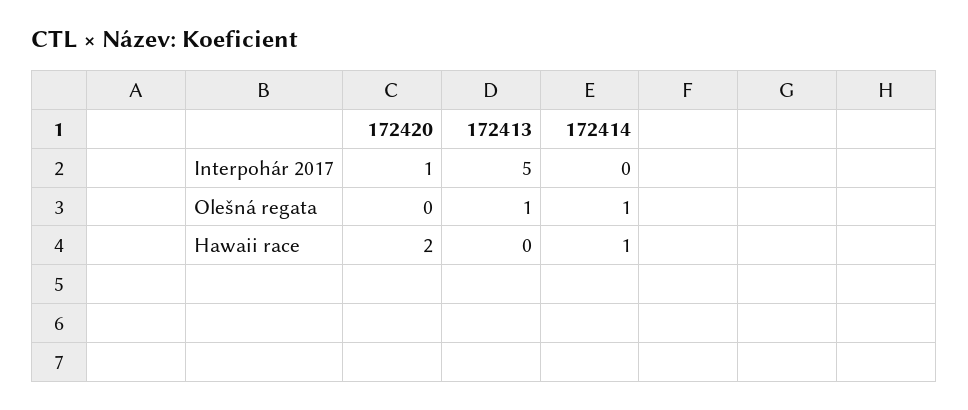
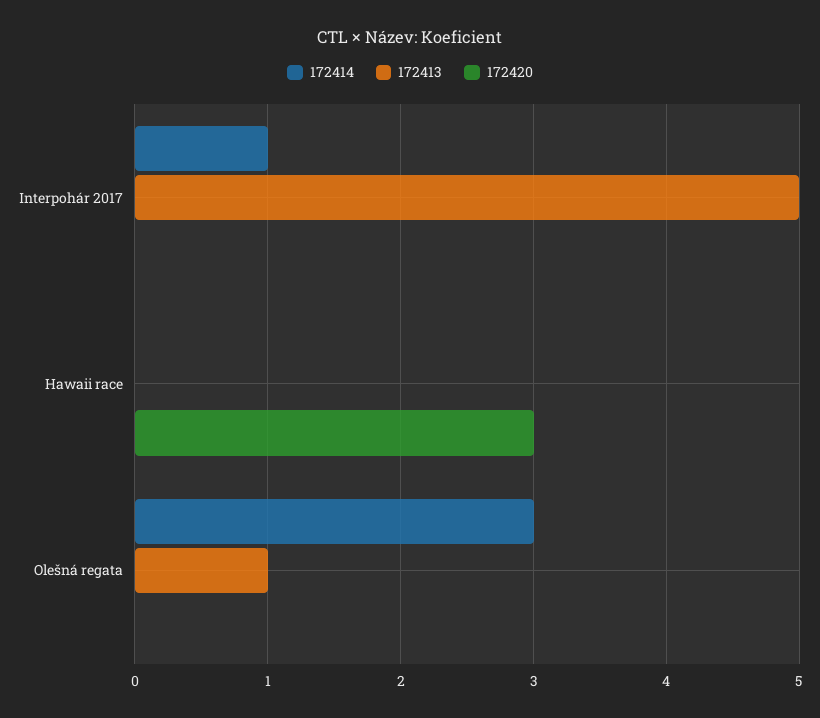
  {
    "172420": {
-     "Interpohár 2017": 1,
+     "Interpohár 2017": 0,
      "Olešná regata": 0,
-     "Hawaii race": 2
+     "Hawaii race": 3
    },
    "172413": {
      "Interpohár 2017": 5,
      "Olešná regata": 1,
      "Hawaii race": 0
    },
    "172414": {
-     "Interpohár 2017": 0,
+     "Interpohár 2017": 1,
-     "Olešná regata": 1,
+     "Olešná regata": 3,
-     "Hawaii race": 1
+     "Hawaii race": 0
    }
  }

